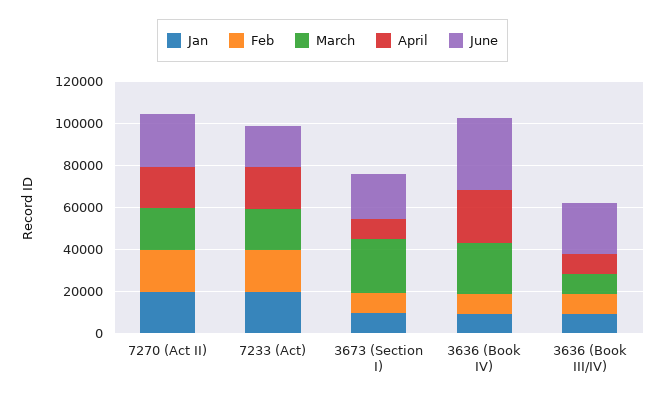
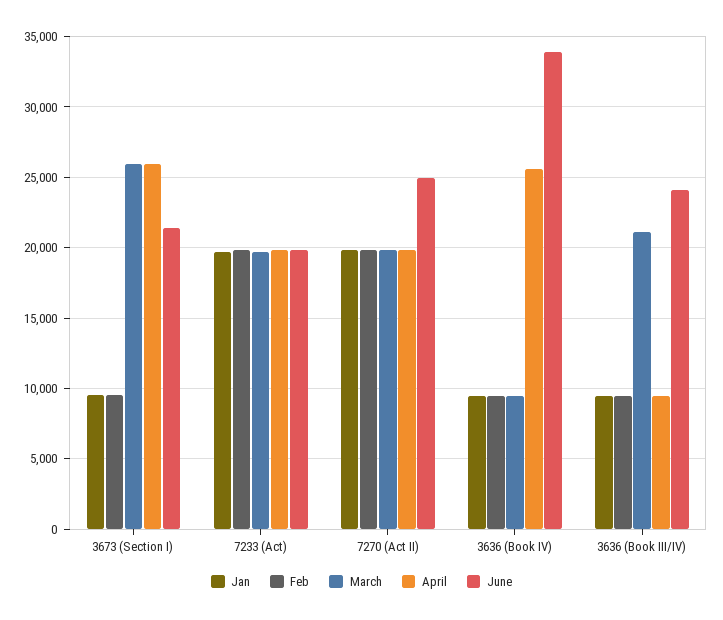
  {
    "Jan": {
      "7270 (Act II)": 20000,
      "7233 (Act)": 19500,
      "3673 (Section I)": 9500,
      "3636 (Book IV)": 9500,
      "3636 (Book III/IV)": 9500
    },
    "Feb": {
      "7270 (Act II)": 20000,
      "7233 (Act)": 20000,
      "3673 (Section I)": 9500,
      "3636 (Book IV)": 9500,
      "3636 (Book III/IV)": 9500
    },
    "March": {
      "7270 (Act II)": 20000,
      "7233 (Act)": 19500,
      "3673 (Section I)": 26000,
-     "3636 (Book IV)": 25000,
+     "3636 (Book IV)": 9500,
-     "3636 (Book III/IV)": 10000
+     "3636 (Book III/IV)": 21000
    },
    "April": {
      "7270 (Act II)": 20000,
      "7233 (Act)": 20000,
-     "3673 (Section I)": 10000,
+     "3673 (Section I)": 26000,
      "3636 (Book IV)": 25500,
      "3636 (Book III/IV)": 9500
    },
    "June": {
      "7270 (Act II)": 25000,
      "7233 (Act)": 20000,
      "3673 (Section I)": 21500,
      "3636 (Book IV)": 34000,
      "3636 (Book III/IV)": 24000
    }
  }

